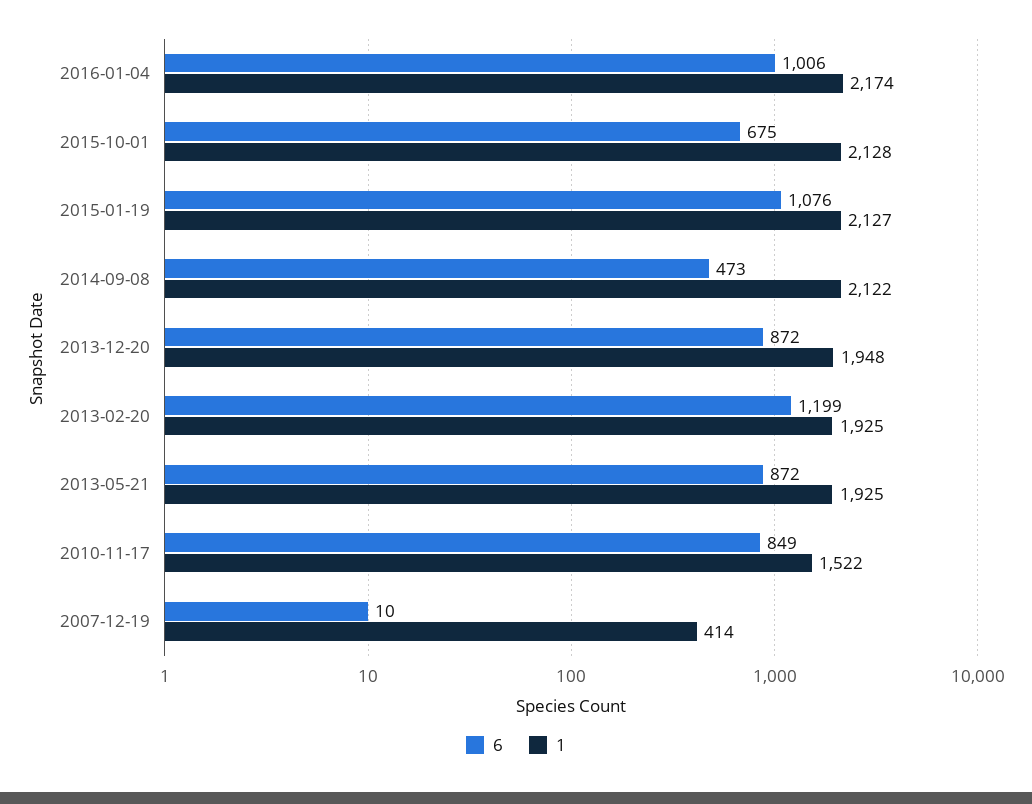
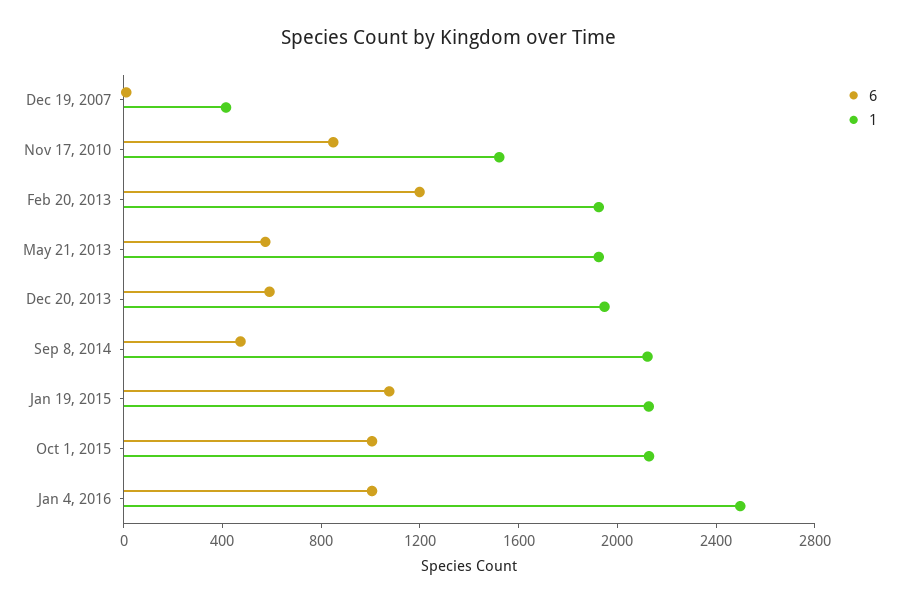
  {
    "6": {
      "2016-01-04": 1006,
-     "2015-10-01": 675,
+     "2015-10-01": 1000,
      "2015-01-19": 1076,
      "2014-09-08": 473,
-     "2013-12-20": 872,
+     "2013-12-20": 600,
      "2013-02-20": 1199,
-     "2013-05-21": 872,
+     "2013-05-21": 600,
      "2010-11-17": 849,
      "2007-12-19": 10
    },
    "1": {
-     "2016-01-04": 2174,
+     "2016-01-04": 2500,
      "2015-10-01": 2128,
      "2015-01-19": 2127,
      "2014-09-08": 2122,
      "2013-12-20": 1948,
      "2013-02-20": 1925,
      "2013-05-21": 1925,
      "2010-11-17": 1522,
      "2007-12-19": 414
    }
  }

